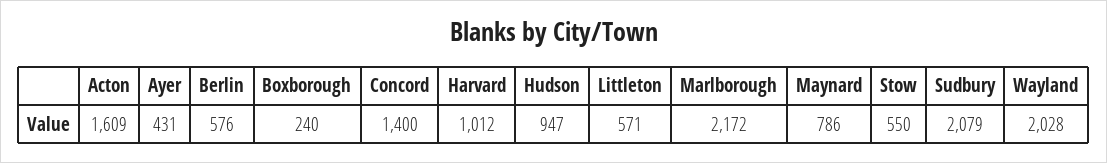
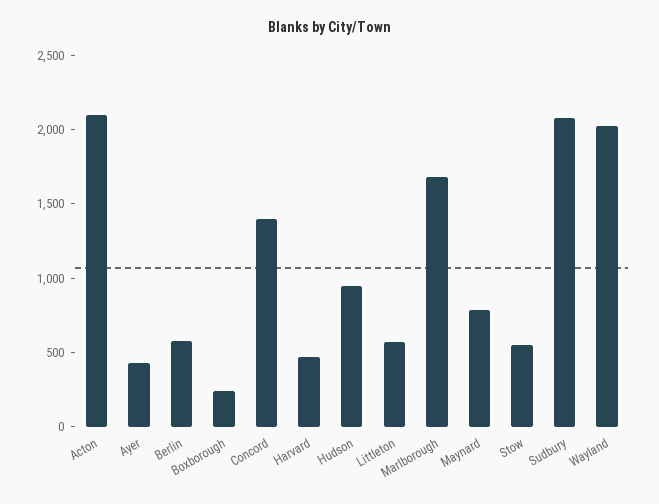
  {
-   "Acton": 1609,
+   "Acton": 2100,
    "Ayer": 431,
    "Berlin": 576,
    "Boxborough": 240,
    "Concord": 1400,
-   "Harvard": 1012,
+   "Harvard": 500,
    "Hudson": 947,
    "Littleton": 571,
-   "Marlborough": 2172,
+   "Marlborough": 1700,
    "Maynard": 786,
    "Stow": 550,
    "Sudbury": 2079,
    "Wayland": 2028
  }

